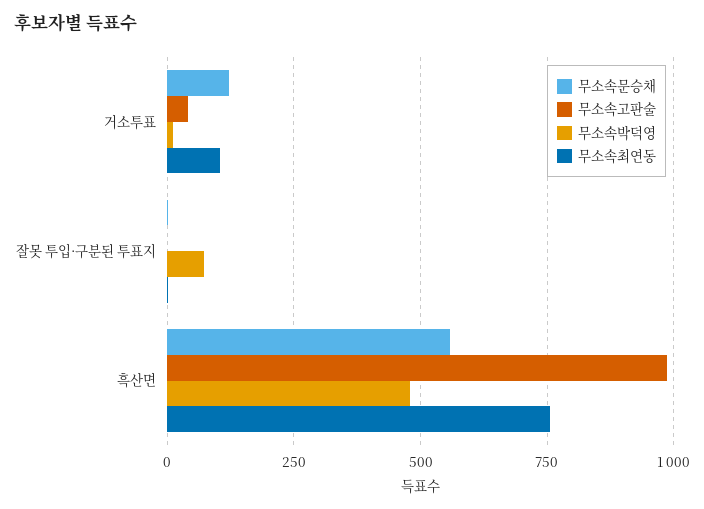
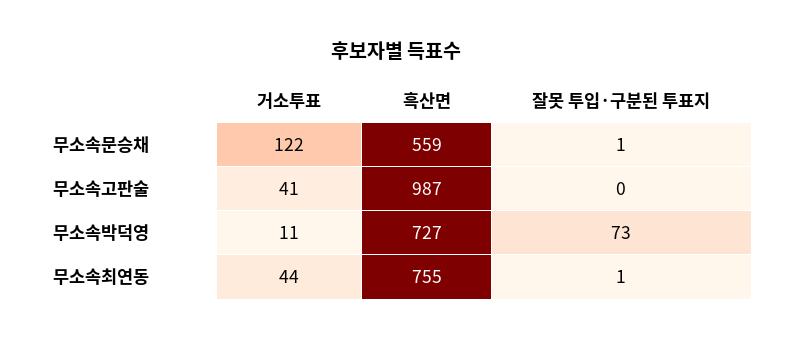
  {
    "무소속문승채": {
      "거소투표": 122,
      "잘못 투입·구분된 투표지": 1,
      "흑산면": 559
    },
    "무소속고판술": {
      "거소투표": 41,
      "잘못 투입·구분된 투표지": 0,
      "흑산면": 987
    },
    "무소속박덕영": {
      "거소투표": 11,
      "잘못 투입·구분된 투표지": 73,
-     "흑산면": 475
+     "흑산면": 727
    },
    "무소속최연동": {
-     "거소투표": 100,
+     "거소투표": 44,
      "잘못 투입·구분된 투표지": 1,
      "흑산면": 755
    }
  }

